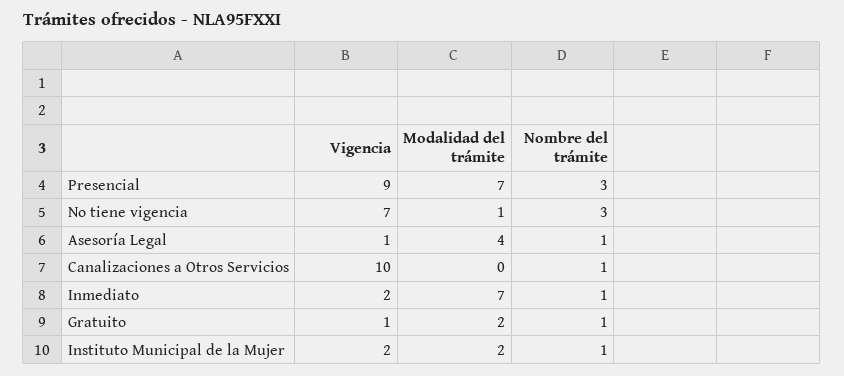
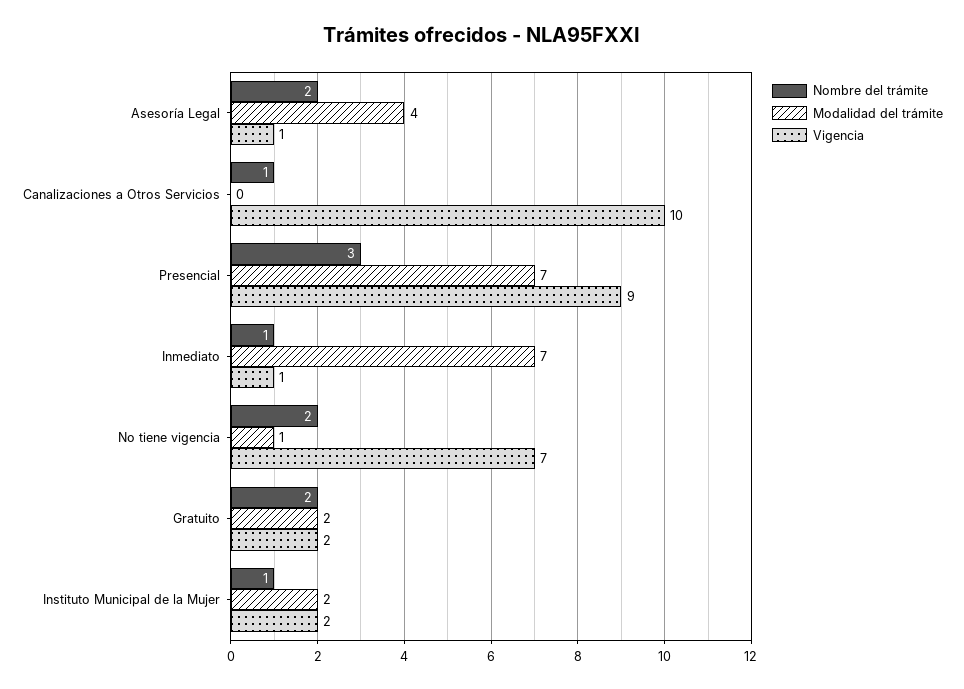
  {
    "Vigencia": {
      "Presencial": 9,
      "No tiene vigencia": 7,
      "Asesoría Legal": 1,
      "Canalizaciones a Otros Servicios": 10,
-     "Inmediato": 2,
+     "Inmediato": 1,
-     "Gratuito": 1,
+     "Gratuito": 2,
      "Instituto Municipal de la Mujer": 2
    },
    "Modalidad del trámite": {
      "Presencial": 7,
      "No tiene vigencia": 1,
      "Asesoría Legal": 4,
      "Canalizaciones a Otros Servicios": 0,
      "Inmediato": 7,
      "Gratuito": 2,
      "Instituto Municipal de la Mujer": 2
    },
    "Nombre del trámite": {
      "Presencial": 3,
-     "No tiene vigencia": 3,
+     "No tiene vigencia": 2,
-     "Asesoría Legal": 1,
+     "Asesoría Legal": 2,
      "Canalizaciones a Otros Servicios": 1,
      "Inmediato": 1,
-     "Gratuito": 1,
+     "Gratuito": 2,
      "Instituto Municipal de la Mujer": 1
    }
  }

